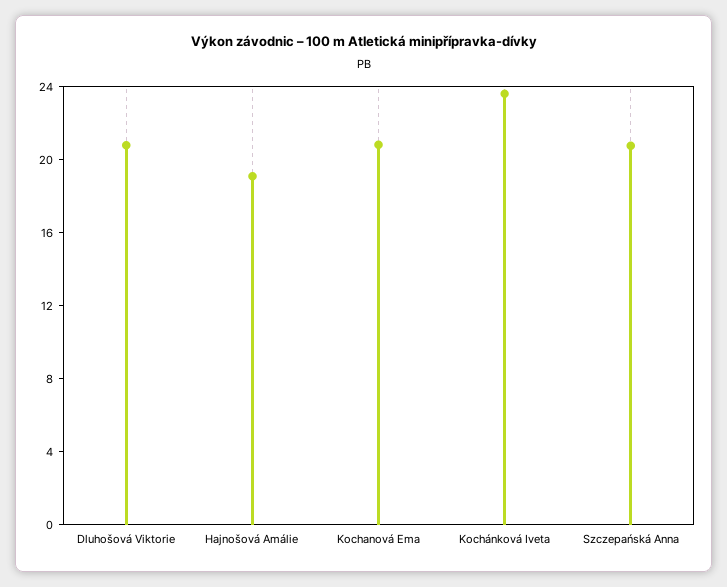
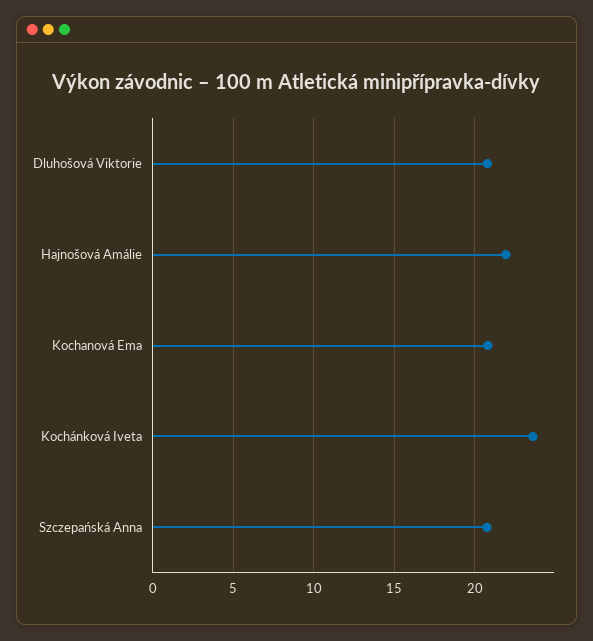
  {
    "Dluhošová Viktorie": 21,
-   "Hajnošová Amálie": 19,
+   "Hajnošová Amálie": 22,
    "Kochanová Ema": 21,
    "Kochánková Iveta": 23.5,
    "Szczepańská Anna": 21
  }

